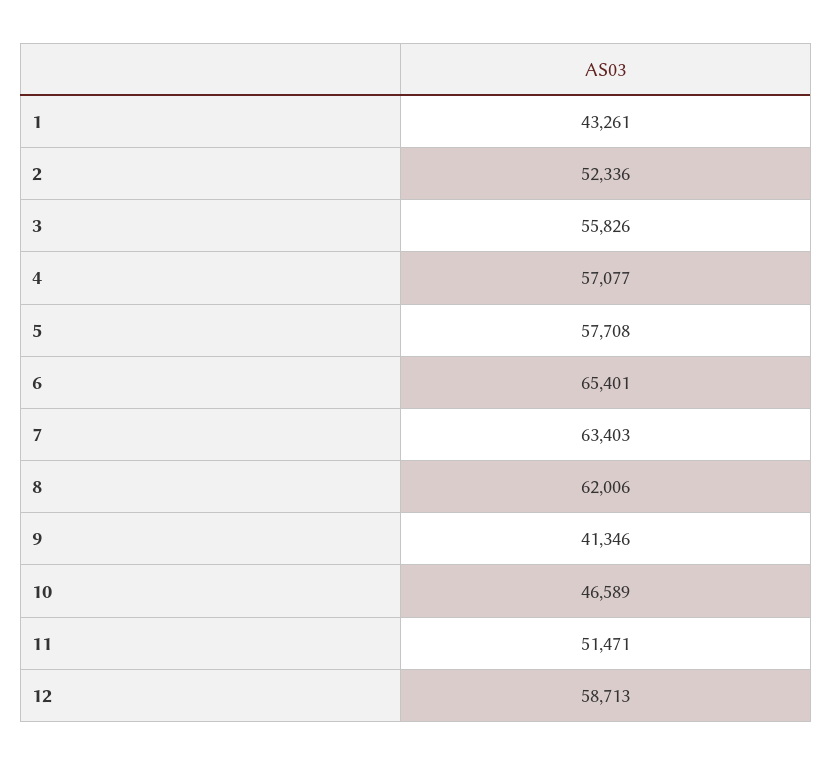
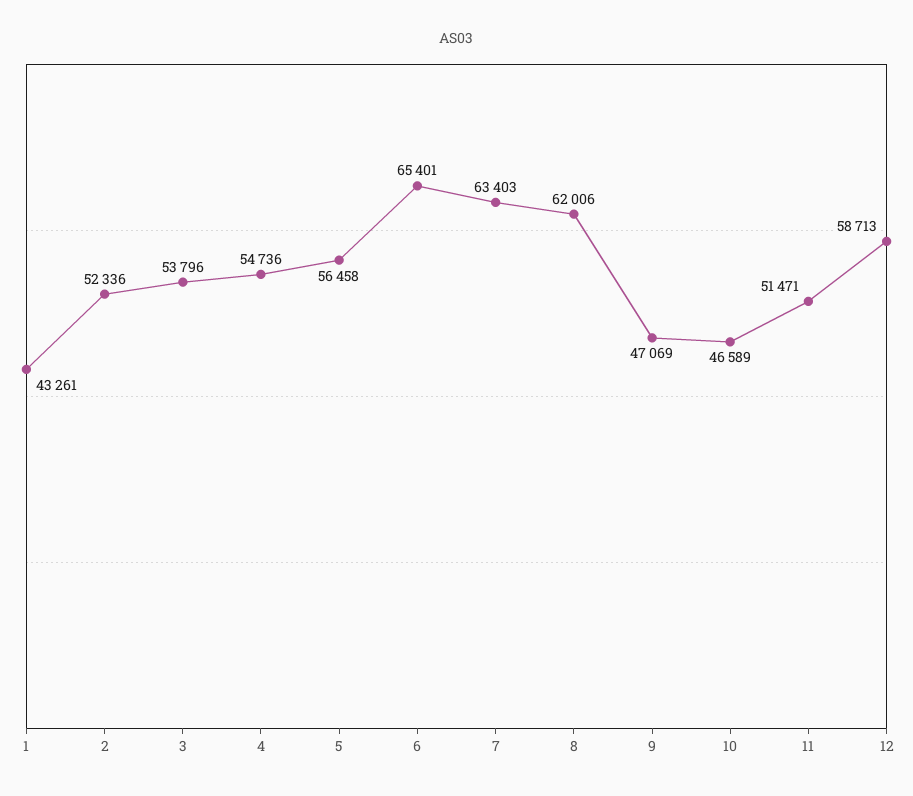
  {
    "1": 43261,
    "2": 52336,
-   "3": 55826,
+   "3": 53796,
-   "4": 57077,
+   "4": 54736,
-   "5": 57708,
+   "5": 56458,
    "6": 65401,
    "7": 63403,
    "8": 62006,
-   "9": 41346,
+   "9": 47069,
    "10": 46589,
    "11": 51471,
    "12": 58713
  }

